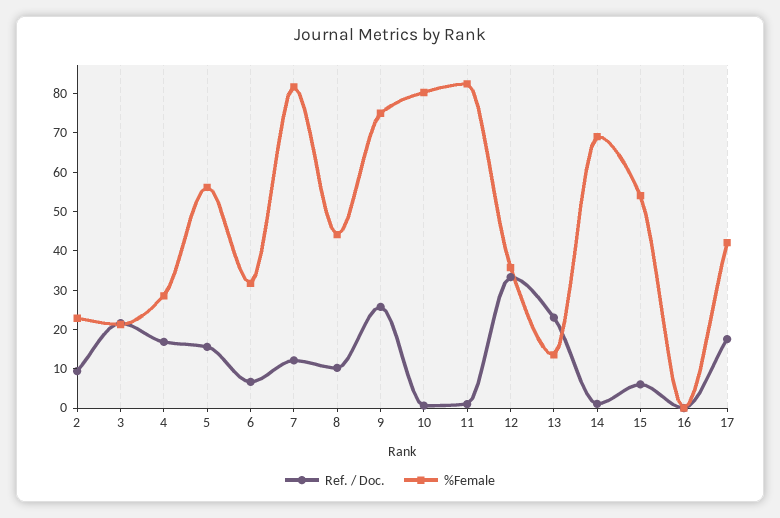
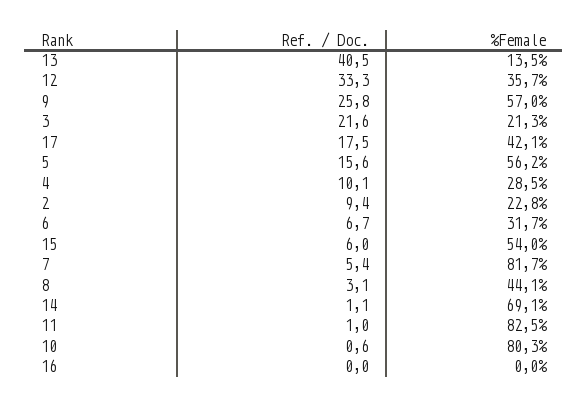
  {
    "Ref. / Doc.": {
      "2": 9.4,
      "3": 21.6,
-     "4": 17.5,
+     "4": 10.1,
      "5": 15.6,
      "6": 6.7,
-     "7": 12.5,
+     "7": 5.4,
-     "8": 10,
+     "8": 3.1,
      "9": 25.8,
      "10": 0.6,
      "11": 1,
      "12": 33.3,
-     "13": 22.5,
+     "13": 40.5,
      "14": 1.1,
      "15": 6,
      "16": 0,
      "17": 17.5
    },
    "%Female": {
      "2": 22.8,
      "3": 21.3,
      "4": 28.5,
      "5": 56.2,
      "6": 31.7,
      "7": 81.7,
      "8": 44.1,
-     "9": 75,
+     "9": 57,
      "10": 80.3,
      "11": 82.5,
      "12": 35.7,
      "13": 13.5,
      "14": 69.1,
      "15": 54,
      "16": 0,
      "17": 42.1
    }
  }

